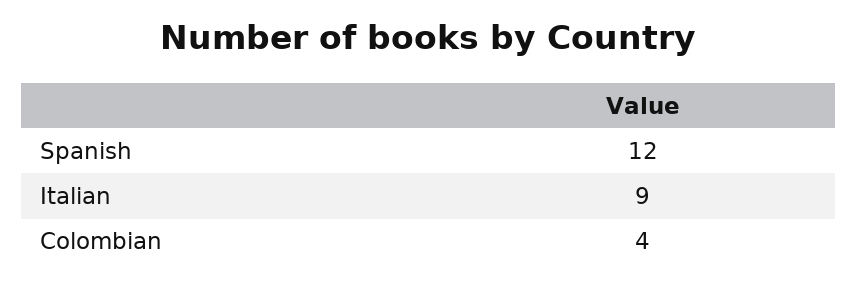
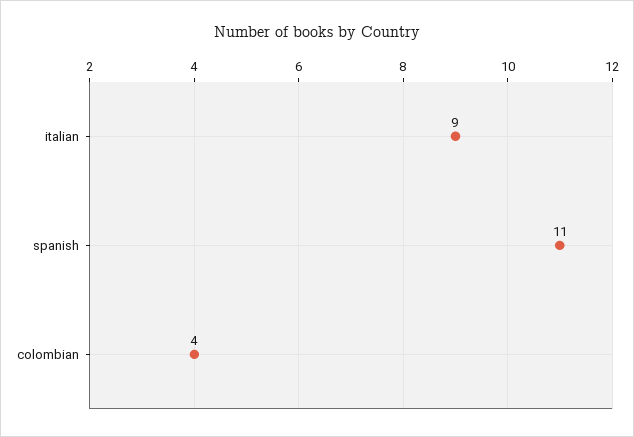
  {
-   "Spanish": 12,
+   "Spanish": 11,
    "Italian": 9,
    "Colombian": 4
  }

